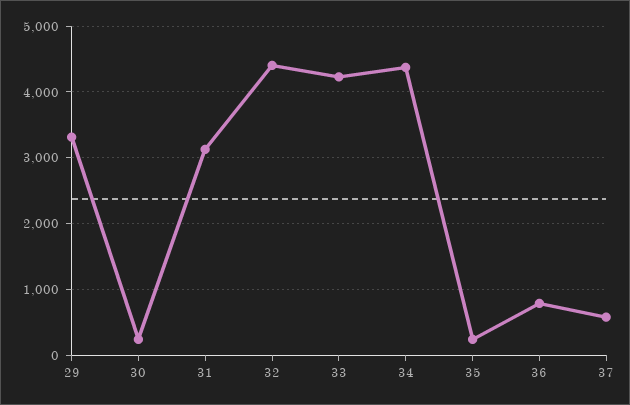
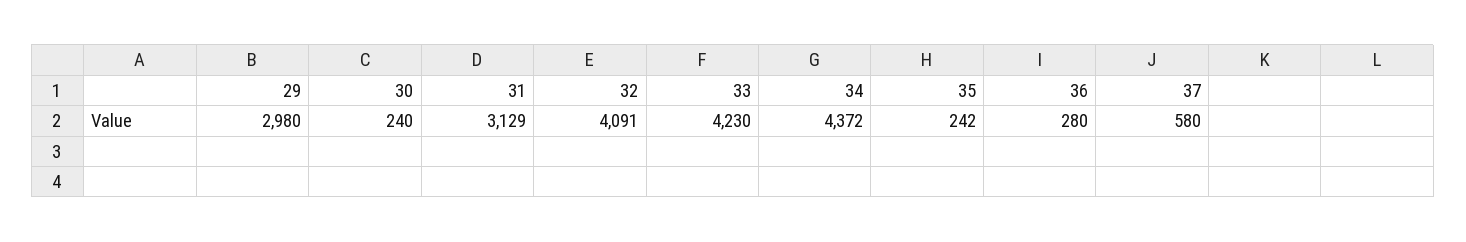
  {
-   "29": 3300,
+   "29": 2980,
    "30": 240,
    "31": 3129,
-   "32": 4400,
+   "32": 4091,
    "33": 4230,
    "34": 4372,
    "35": 242,
-   "36": 800,
+   "36": 280,
    "37": 580
  }

